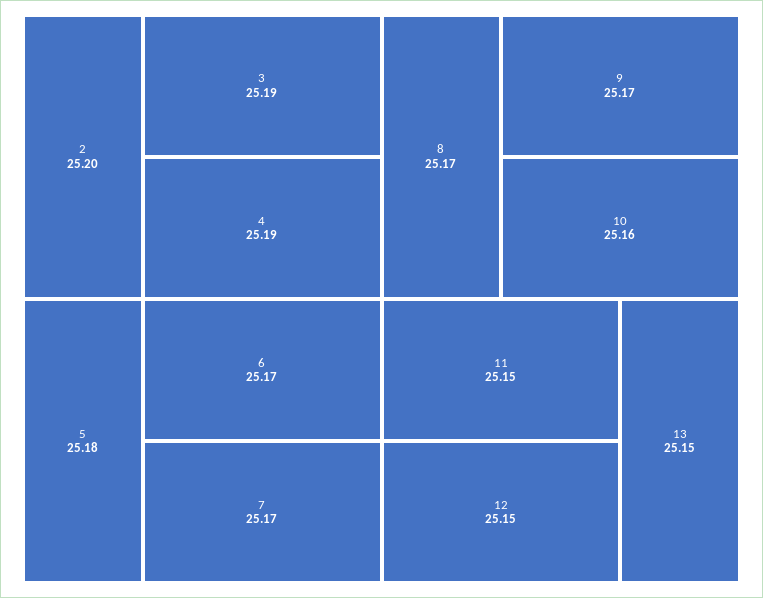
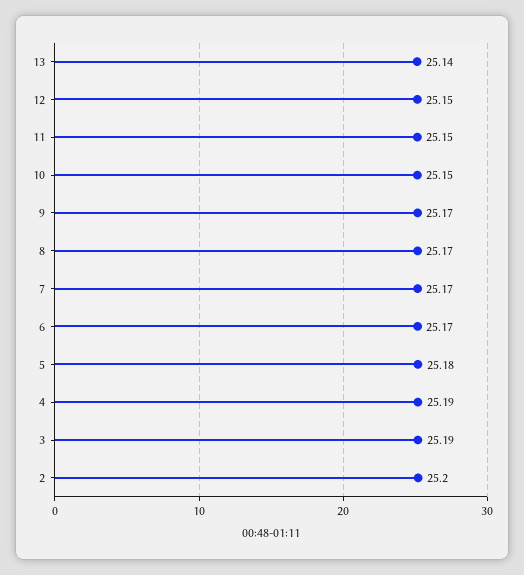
  {
    "2": 25.2,
    "3": 25.19,
    "4": 25.19,
    "5": 25.18,
    "6": 25.17,
    "7": 25.17,
    "8": 25.17,
    "9": 25.17,
-   "10": 25.16,
+   "10": 25.15,
    "11": 25.15,
    "12": 25.15,
-   "13": 25.15
+   "13": 25.14
  }

